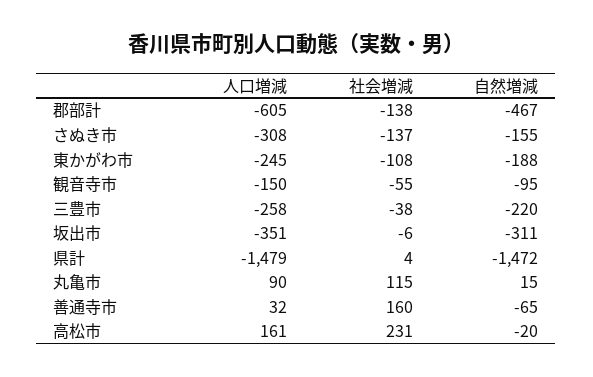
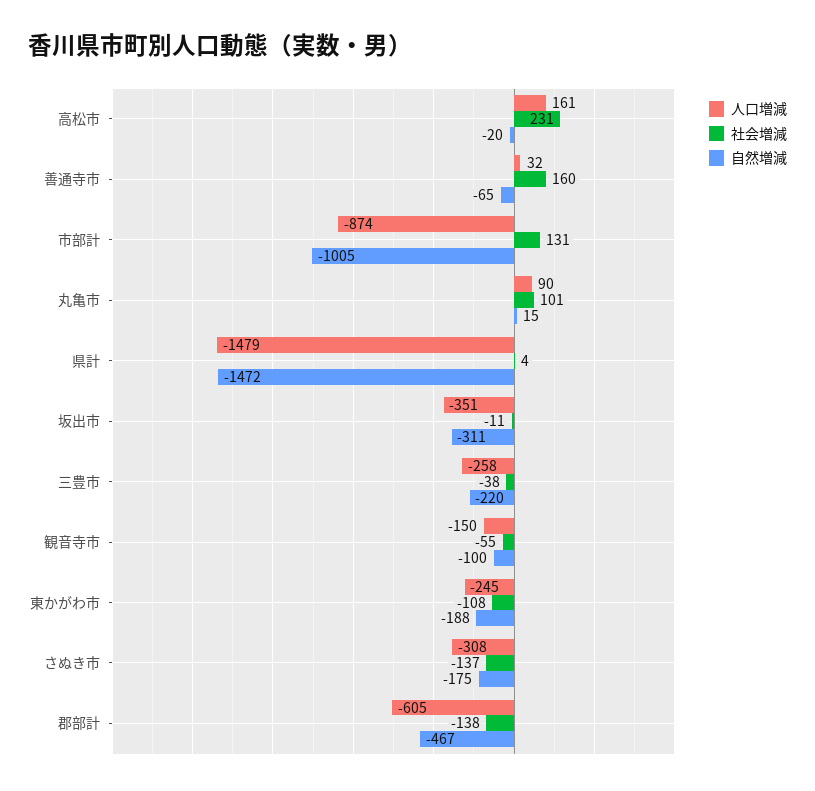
  {
    "人口増減": {
      "郡部計": -605,
      "さぬき市": -308,
      "東かがわ市": -245,
      "観音寺市": -150,
      "三豊市": -258,
      "坂出市": -351,
      "県計": -1479,
      "丸亀市": 90,
      "善通寺市": 32,
-     "高松市": 161
+     "高松市": 161,
+     "市部計": -874
    },
    "社会増減": {
      "郡部計": -138,
      "さぬき市": -137,
      "東かがわ市": -108,
      "観音寺市": -55,
      "三豊市": -38,
-     "坂出市": -6,
+     "坂出市": -11,
      "県計": 4,
-     "丸亀市": 115,
+     "丸亀市": 101,
      "善通寺市": 160,
-     "高松市": 231
+     "高松市": 231,
+     "市部計": 131
    },
    "自然増減": {
      "郡部計": -467,
-     "さぬき市": -155,
+     "さぬき市": -175,
      "東かがわ市": -188,
-     "観音寺市": -95,
+     "観音寺市": -100,
      "三豊市": -220,
      "坂出市": -311,
      "県計": -1472,
      "丸亀市": 15,
      "善通寺市": -65,
-     "高松市": -20
+     "高松市": -20,
+     "市部計": -1005
    }
  }

